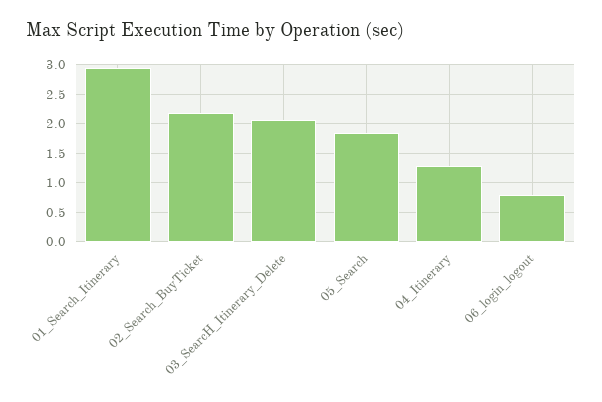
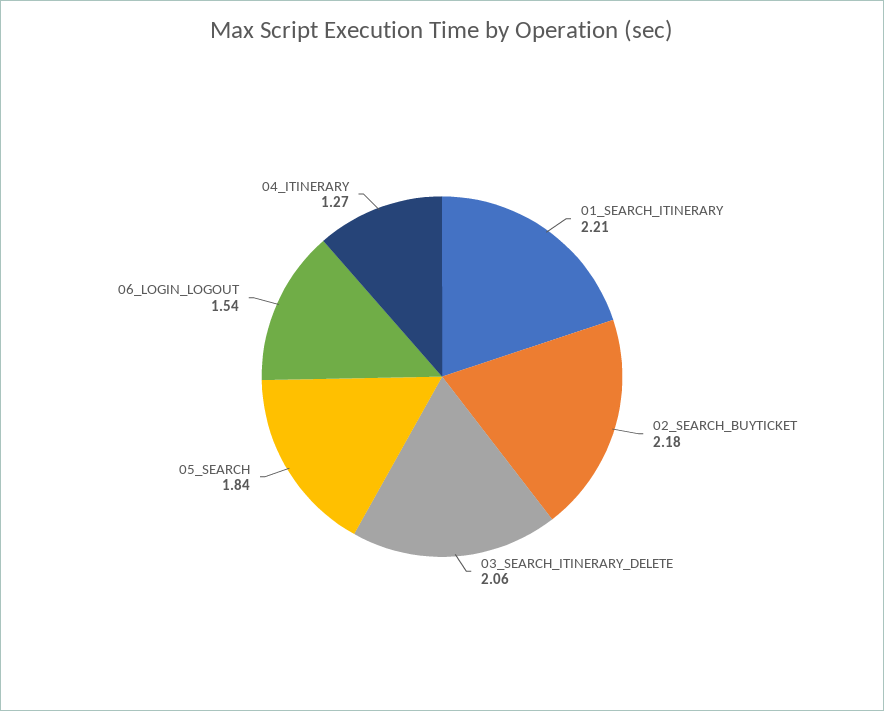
  {
-   "01_Search_Itinerary": 3,
+   "01_Search_Itinerary": 2.21,
    "02_Search_BuyTicket": 2.18,
    "03_SearcH_Itinerary_Delete": 2.06,
    "05_Search": 1.84,
    "04_Itinerary": 1.27,
-   "06_login_logout": 0.75
+   "06_login_logout": 1.54
  }

